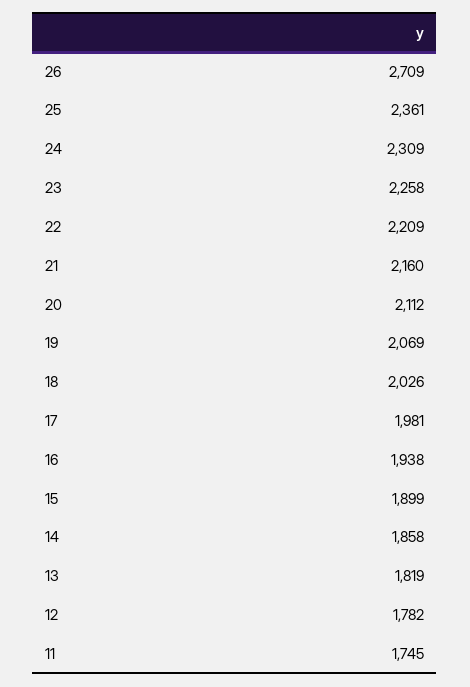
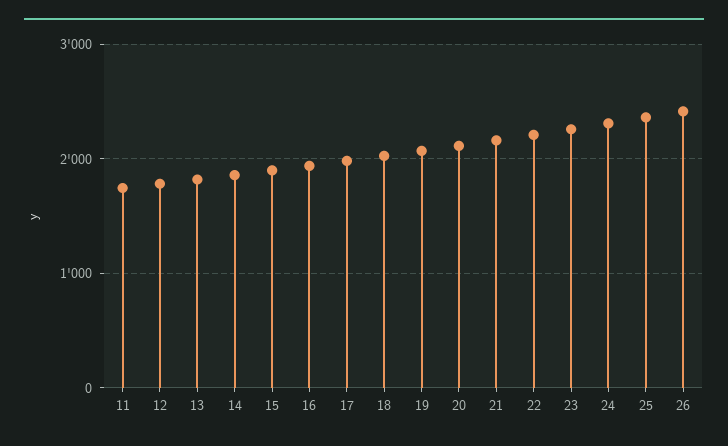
  {
-   "26": 2709,
+   "26": 2400,
    "25": 2361,
    "24": 2309,
    "23": 2258,
    "22": 2209,
    "21": 2160,
    "20": 2112,
    "19": 2069,
    "18": 2026,
    "17": 1981,
    "16": 1938,
    "15": 1899,
    "14": 1858,
    "13": 1819,
    "12": 1782,
    "11": 1745
  }

